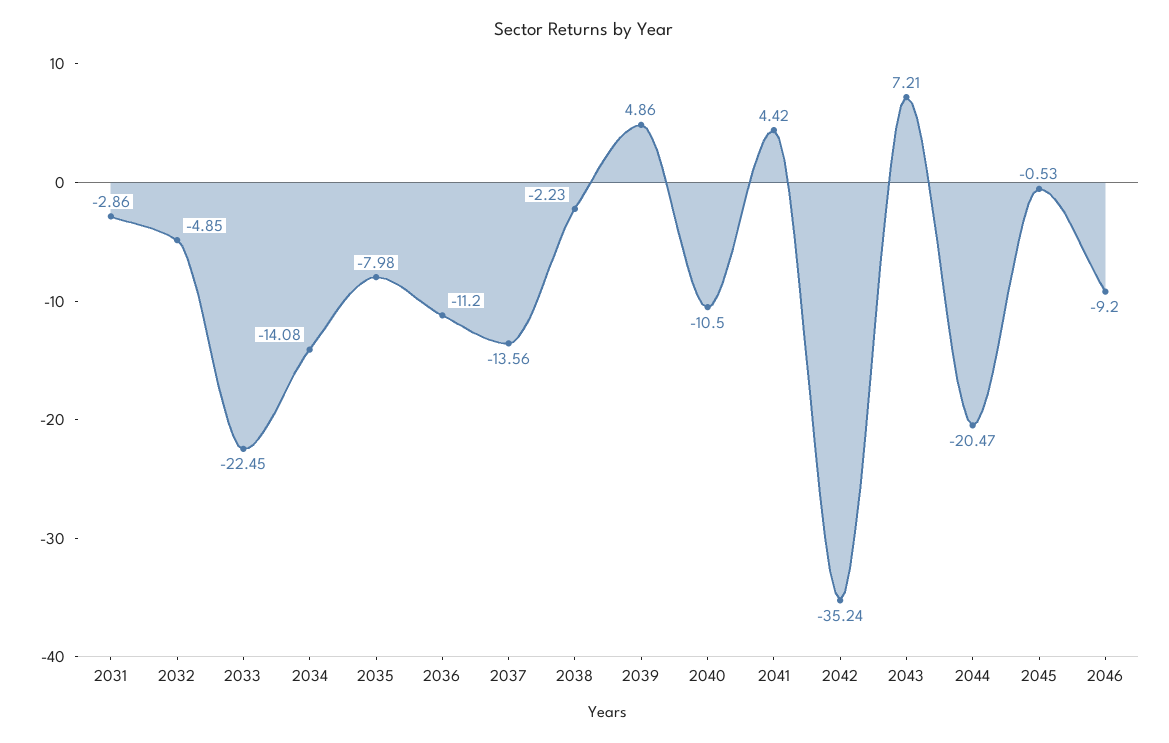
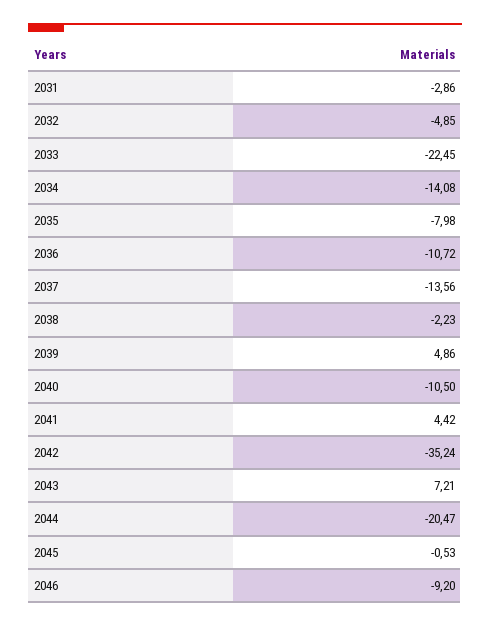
  {
    "2031": -2.86,
    "2032": -4.85,
    "2033": -22.45,
    "2034": -14.08,
    "2035": -7.98,
-   "2036": -11.2,
+   "2036": -10.72,
    "2037": -13.56,
    "2038": -2.23,
    "2039": 4.86,
    "2040": -10.5,
    "2041": 4.42,
    "2042": -35.24,
    "2043": 7.21,
    "2044": -20.47,
    "2045": -0.53,
    "2046": -9.2
  }

